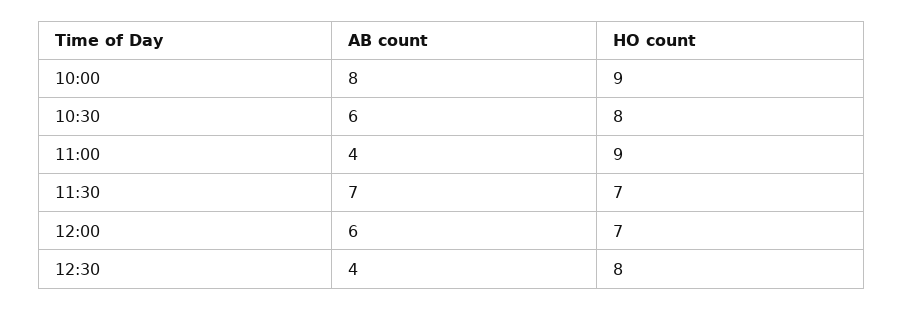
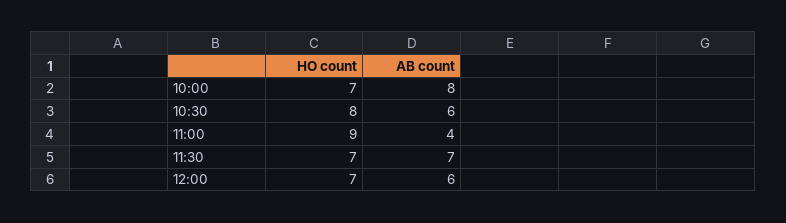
  {
    "AB count": {
      "10:00": 8,
      "10:30": 6,
      "11:00": 4,
      "11:30": 7,
-     "12:00": 6,
+     "12:00": 6
-     "12:30": 4
    },
    "HO count": {
-     "10:00": 9,
+     "10:00": 7,
      "10:30": 8,
      "11:00": 9,
      "11:30": 7,
-     "12:00": 7,
+     "12:00": 7
-     "12:30": 8
    }
  }

